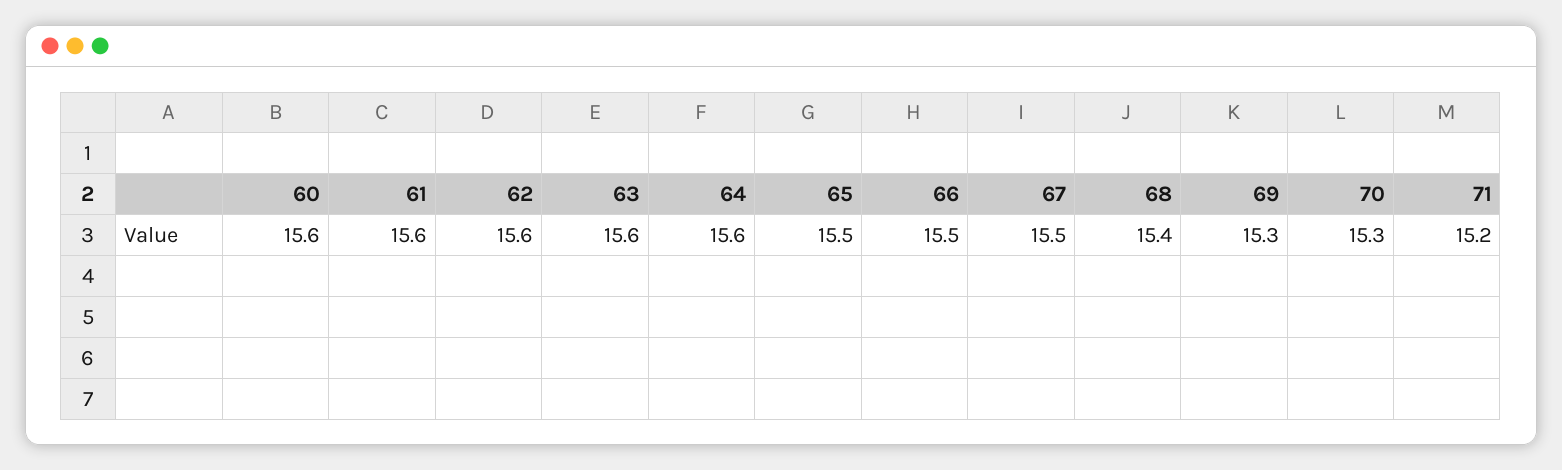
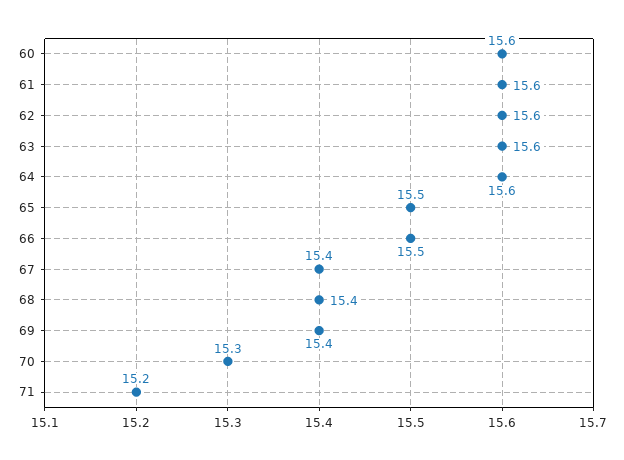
  {
    "60": 15.6,
    "61": 15.6,
    "62": 15.6,
    "63": 15.6,
    "64": 15.6,
    "65": 15.5,
    "66": 15.5,
-   "67": 15.5,
+   "67": 15.4,
    "68": 15.4,
-   "69": 15.3,
+   "69": 15.4,
    "70": 15.3,
    "71": 15.2
  }

